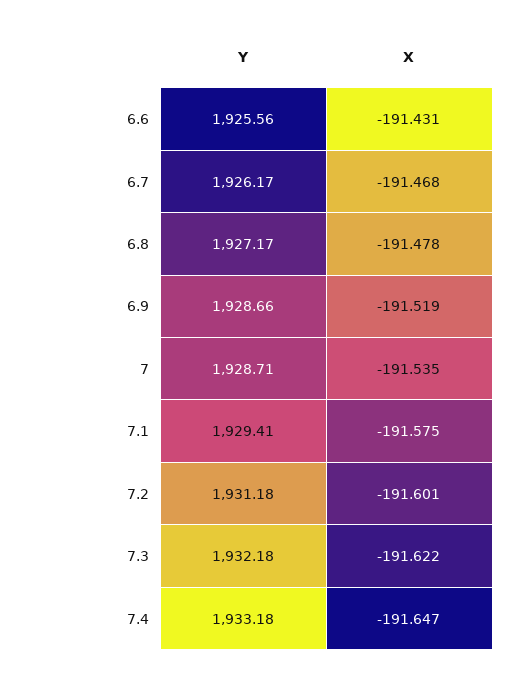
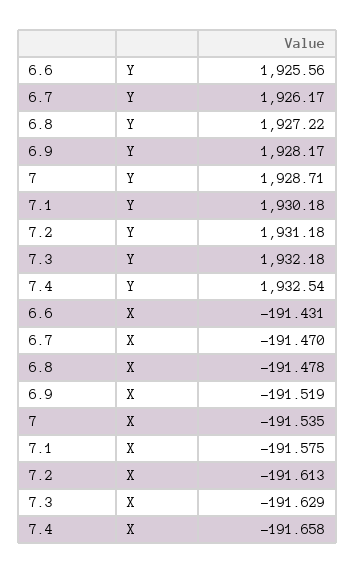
  {
    "Y": {
      "6.6": 1925.56,
      "6.7": 1926.17,
-     "6.8": 1927.17,
+     "6.8": 1927.22,
-     "6.9": 1928.66,
+     "6.9": 1928.17,
      "7": 1928.71,
-     "7.1": 1929.41,
+     "7.1": 1930.18,
      "7.2": 1931.18,
      "7.3": 1932.18,
-     "7.4": 1933.18
+     "7.4": 1932.54
    },
    "X": {
      "6.6": -191.431,
-     "6.7": -191.468,
+     "6.7": -191.47,
      "6.8": -191.478,
      "6.9": -191.519,
      "7": -191.535,
      "7.1": -191.575,
-     "7.2": -191.601,
+     "7.2": -191.613,
-     "7.3": -191.622,
+     "7.3": -191.629,
-     "7.4": -191.647
+     "7.4": -191.658
    }
  }

